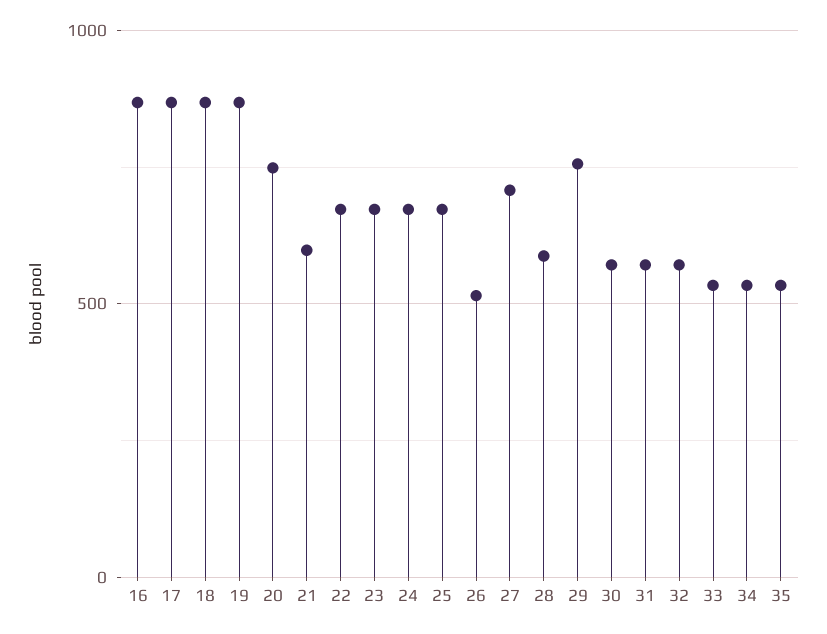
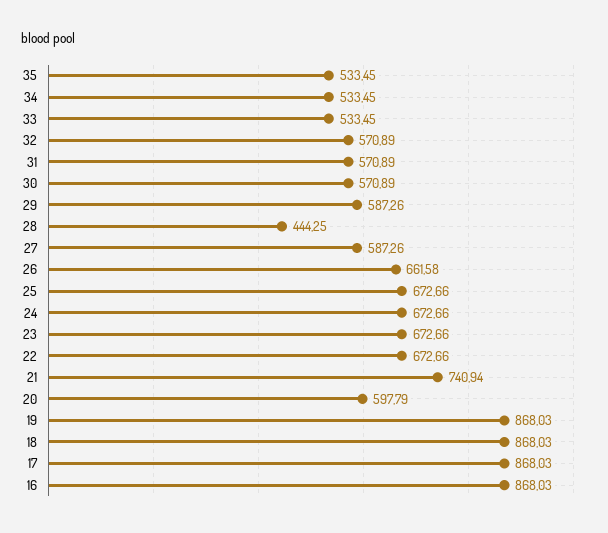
  {
    "16": 868.03,
    "17": 868.03,
    "18": 868.03,
    "19": 868.03,
-   "20": 750,
+   "20": 597.79,
-   "21": 600,
+   "21": 740.94,
    "22": 672.66,
    "23": 672.66,
    "24": 672.66,
    "25": 672.66,
-   "26": 500,
+   "26": 661.58,
-   "27": 700,
+   "27": 587.26,
-   "28": 600,
+   "28": 444.25,
-   "29": 750,
+   "29": 587.26,
    "30": 570.89,
    "31": 570.89,
    "32": 570.89,
    "33": 533.45,
    "34": 533.45,
    "35": 533.45
  }

